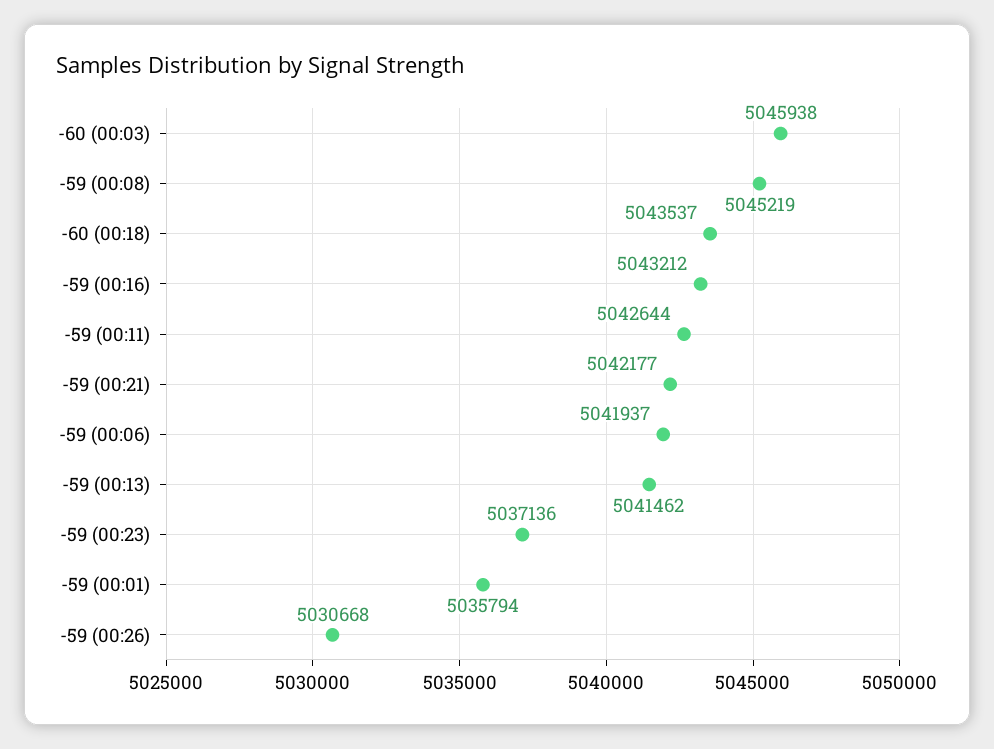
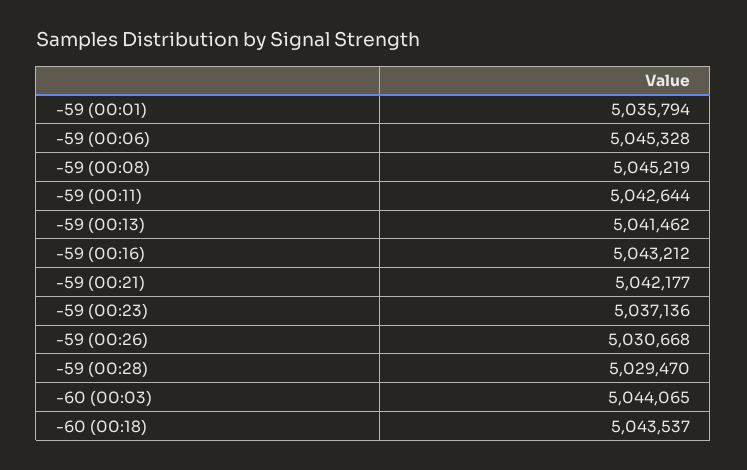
  {
-   "-60 (00:03)": 5045938,
+   "-60 (00:03)": 5044065,
    "-59 (00:08)": 5045219,
    "-60 (00:18)": 5043537,
    "-59 (00:16)": 5043212,
    "-59 (00:11)": 5042644,
    "-59 (00:21)": 5042177,
-   "-59 (00:06)": 5041937,
+   "-59 (00:06)": 5045328,
    "-59 (00:13)": 5041462,
    "-59 (00:23)": 5037136,
    "-59 (00:01)": 5035794,
-   "-59 (00:26)": 5030668
+   "-59 (00:26)": 5030668,
+   "-59 (00:28)": 5029470
  }

